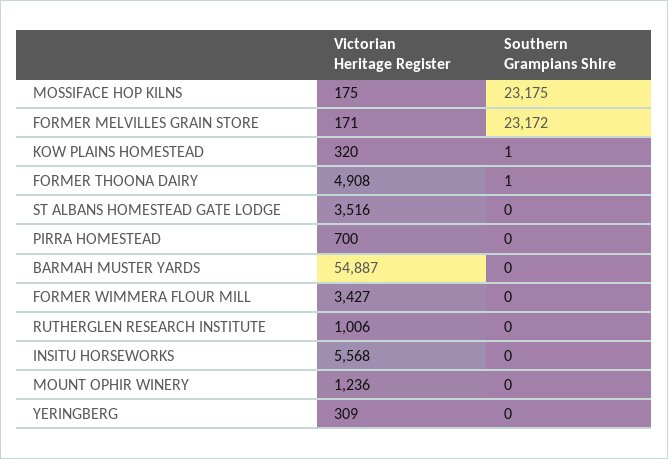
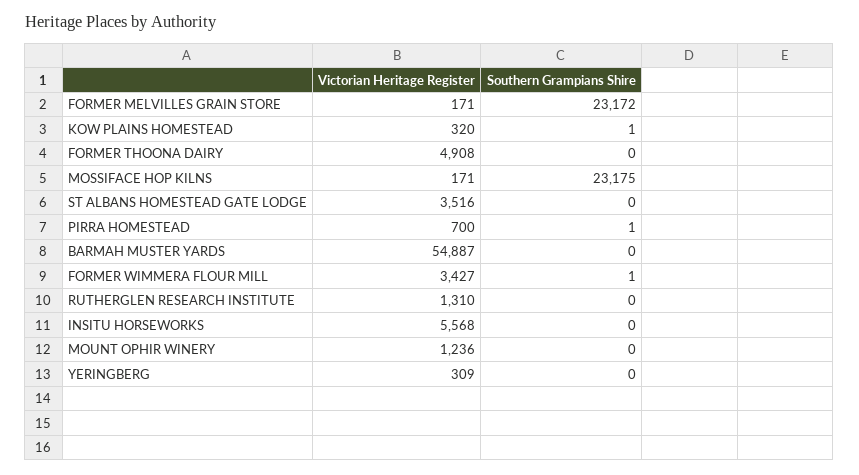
  {
    "Victorian Heritage Register": {
-     "MOSSIFACE HOP KILNS": 175,
+     "MOSSIFACE HOP KILNS": 171,
      "FORMER MELVILLES GRAIN STORE": 171,
      "KOW PLAINS HOMESTEAD": 320,
      "FORMER THOONA DAIRY": 4908,
      "ST ALBANS HOMESTEAD GATE LODGE": 3516,
      "PIRRA HOMESTEAD": 700,
      "BARMAH MUSTER YARDS": 54887,
      "FORMER WIMMERA FLOUR MILL": 3427,
-     "RUTHERGLEN RESEARCH INSTITUTE": 1006,
+     "RUTHERGLEN RESEARCH INSTITUTE": 1310,
      "INSITU HORSEWORKS": 5568,
      "MOUNT OPHIR WINERY": 1236,
      "YERINGBERG": 309
    },
    "Southern Grampians Shire": {
      "MOSSIFACE HOP KILNS": 23175,
      "FORMER MELVILLES GRAIN STORE": 23172,
      "KOW PLAINS HOMESTEAD": 1,
-     "FORMER THOONA DAIRY": 1,
+     "FORMER THOONA DAIRY": 0,
      "ST ALBANS HOMESTEAD GATE LODGE": 0,
-     "PIRRA HOMESTEAD": 0,
+     "PIRRA HOMESTEAD": 1,
      "BARMAH MUSTER YARDS": 0,
-     "FORMER WIMMERA FLOUR MILL": 0,
+     "FORMER WIMMERA FLOUR MILL": 1,
      "RUTHERGLEN RESEARCH INSTITUTE": 0,
      "INSITU HORSEWORKS": 0,
      "MOUNT OPHIR WINERY": 0,
      "YERINGBERG": 0
    }
  }

